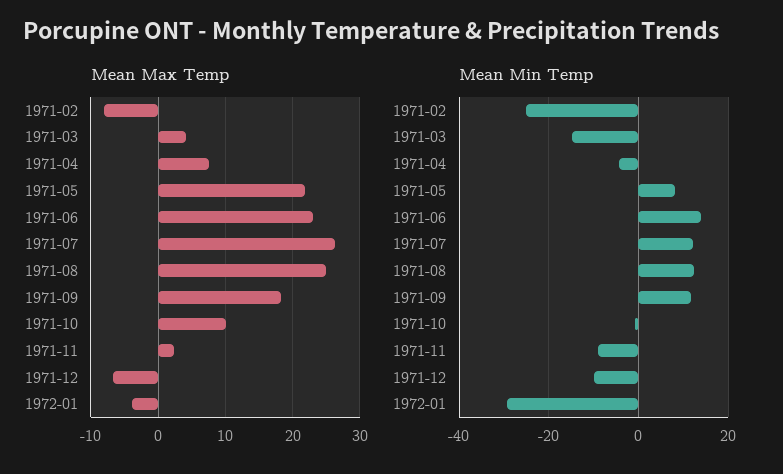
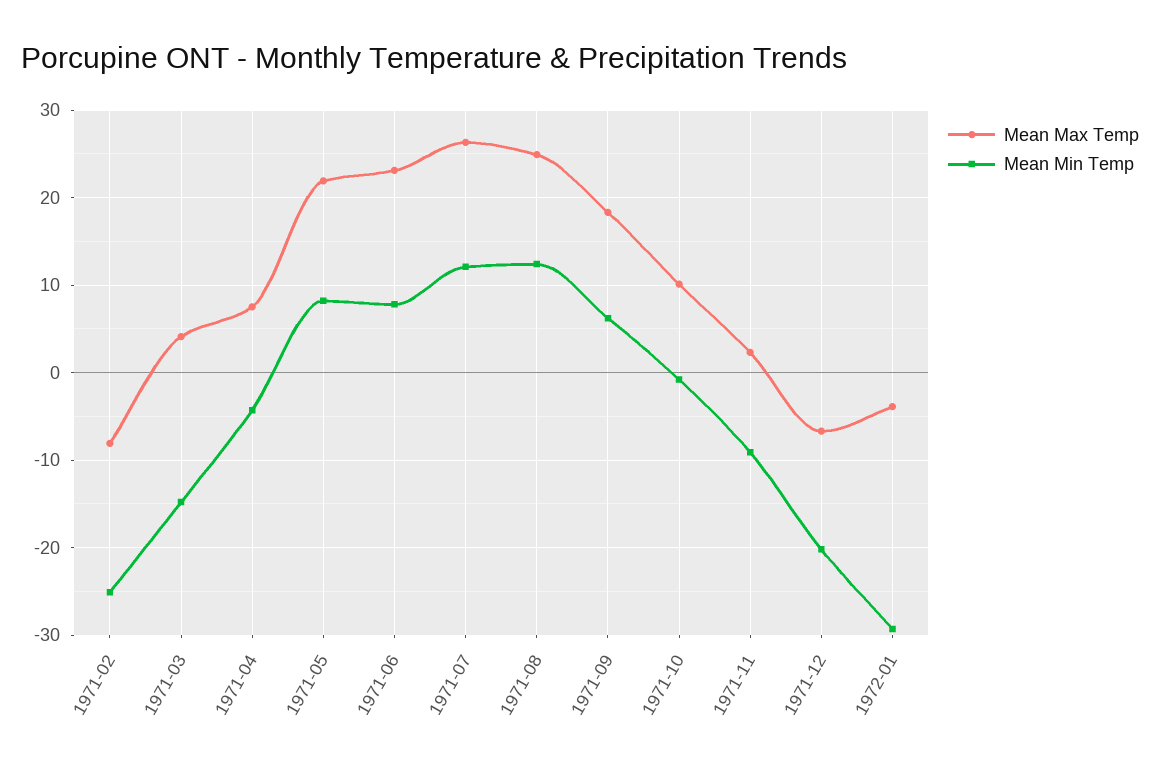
  {
    "Mean Max Temp": {
      "1971-02": -8,
      "1971-03": 4,
      "1971-04": 8,
      "1971-05": 22,
      "1971-06": 23,
      "1971-07": 26,
      "1971-08": 25,
      "1971-09": 18,
      "1971-10": 10,
      "1971-11": 2,
      "1971-12": -7,
      "1972-01": -4
    },
    "Mean Min Temp": {
      "1971-02": -25,
      "1971-03": -15,
      "1971-04": -4,
      "1971-05": 8,
-     "1971-06": 14,
+     "1971-06": 8,
      "1971-07": 12,
      "1971-08": 12,
-     "1971-09": 12,
+     "1971-09": 6,
      "1971-10": -1,
      "1971-11": -9,
-     "1971-12": -10,
+     "1971-12": -20,
      "1972-01": -29
    }
  }

